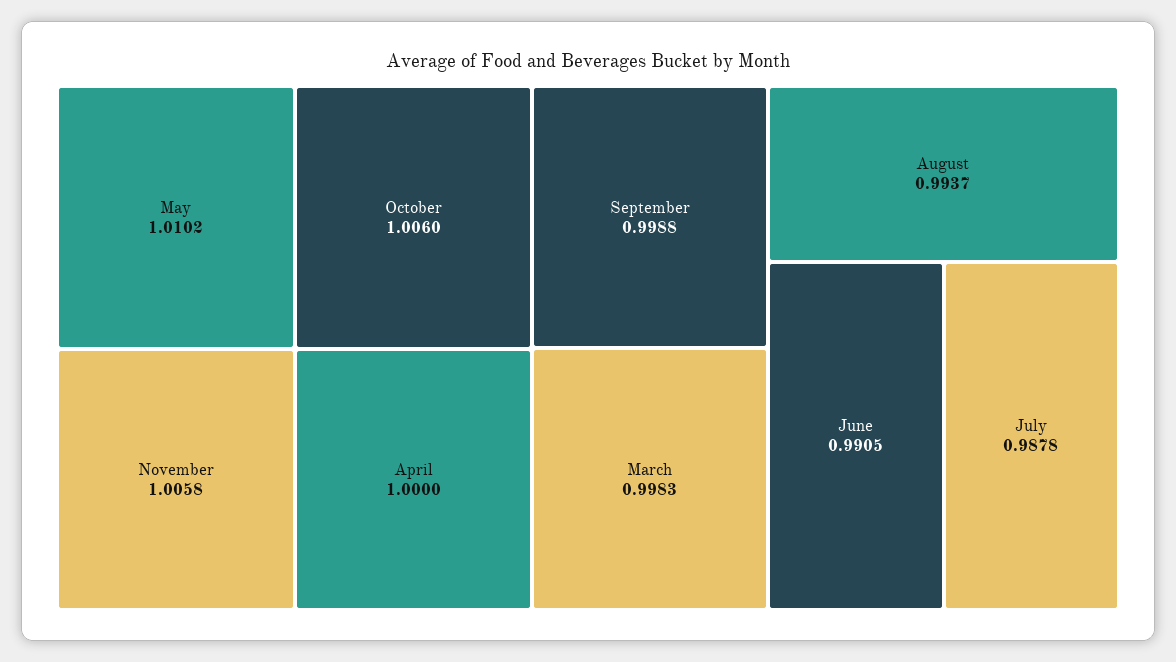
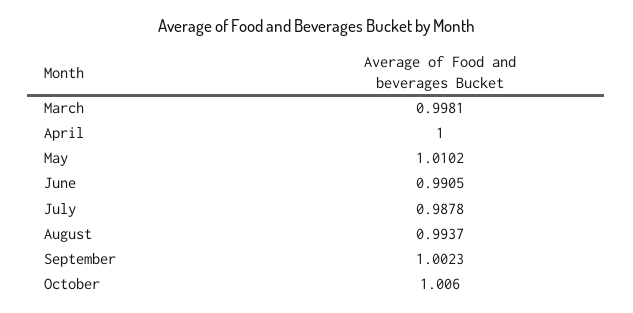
  {
    "May": 1.0102,
    "October": 1.006,
-   "November": 1.0058,
    "April": 1,
-   "September": 0.9988,
+   "September": 1.0023,
-   "March": 0.9983,
+   "March": 0.9981,
    "August": 0.9937,
    "June": 0.9905,
    "July": 0.9878
  }

